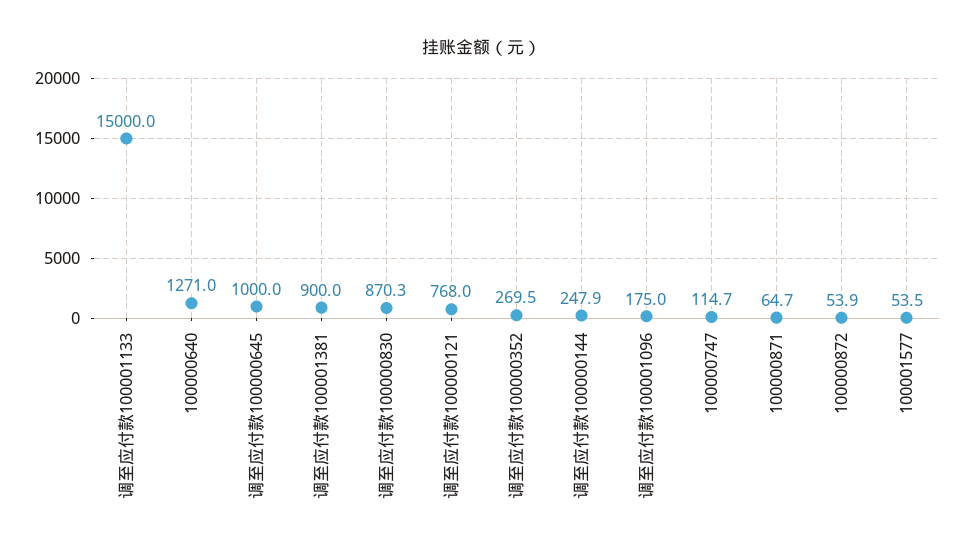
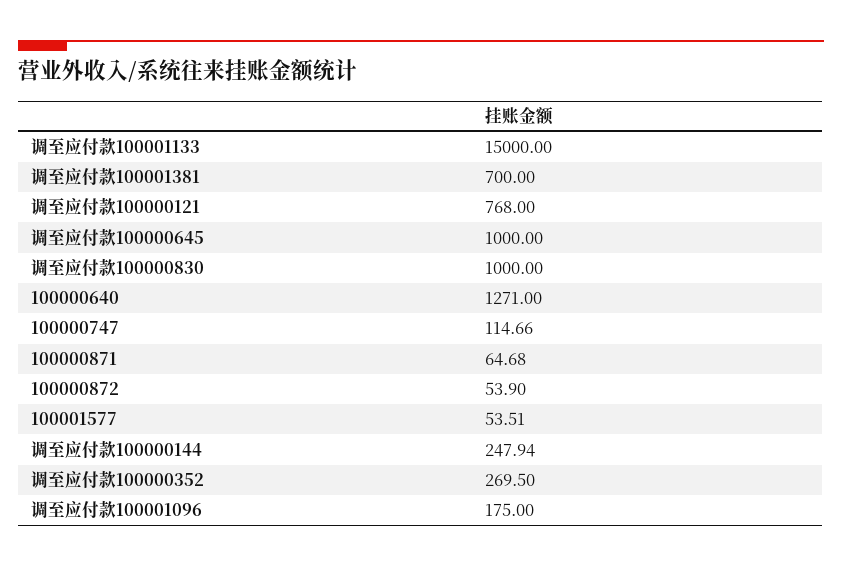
  {
    "调至应付款100001133": 15000,
    "100000640": 1271,
    "调至应付款100000645": 1000,
-   "调至应付款100001381": 900,
+   "调至应付款100001381": 700,
-   "调至应付款100000830": 870.3,
+   "调至应付款100000830": 1000,
    "调至应付款100000121": 768,
    "调至应付款100000352": 269.5,
    "调至应付款100000144": 247.94,
    "调至应付款100001096": 175,
    "100000747": 114.66,
    "100000871": 64.68,
    "100000872": 53.9,
    "100001577": 53.51
  }

